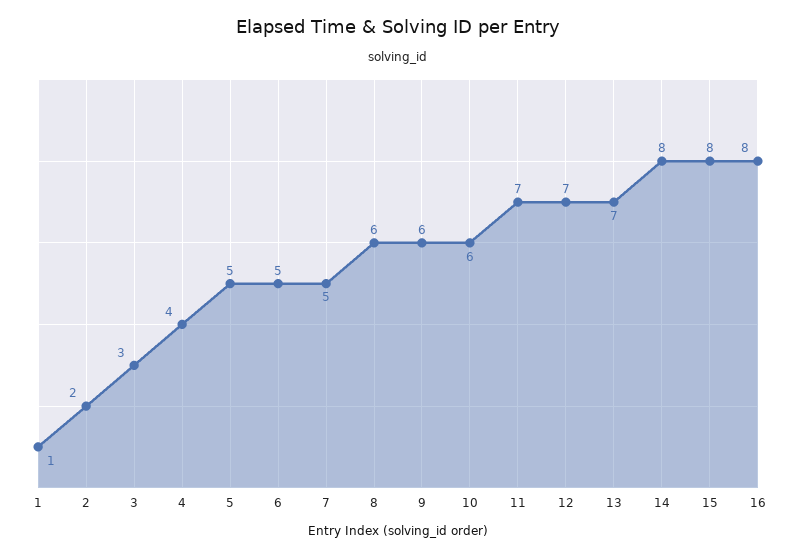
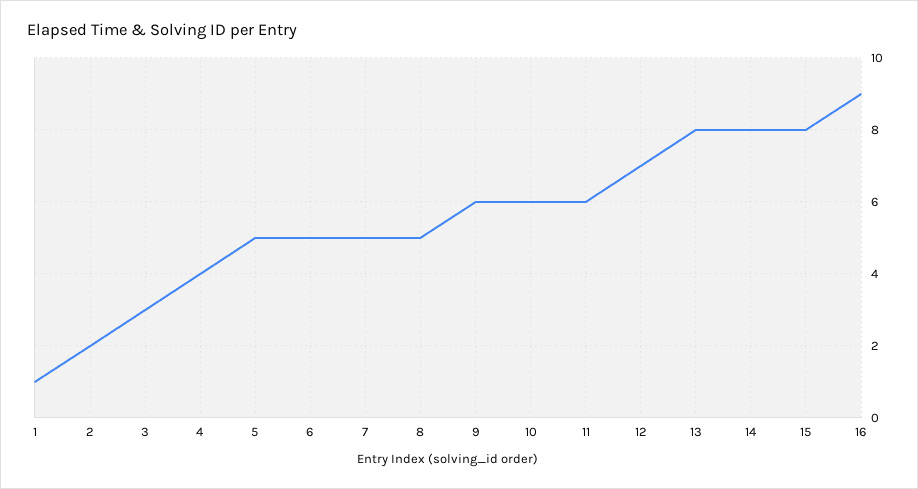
  {
    "1": 1,
    "2": 2,
    "3": 3,
    "4": 4,
    "5": 5,
    "6": 5,
    "7": 5,
-   "8": 6,
+   "8": 5,
    "9": 6,
    "10": 6,
-   "11": 7,
+   "11": 6,
    "12": 7,
-   "13": 7,
+   "13": 8,
    "14": 8,
    "15": 8,
-   "16": 8
+   "16": 9
  }

